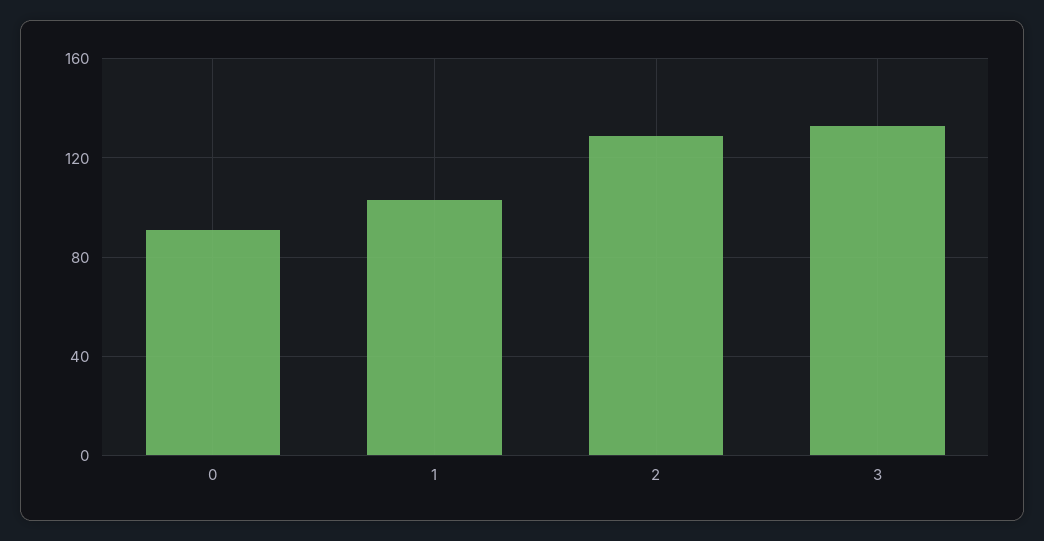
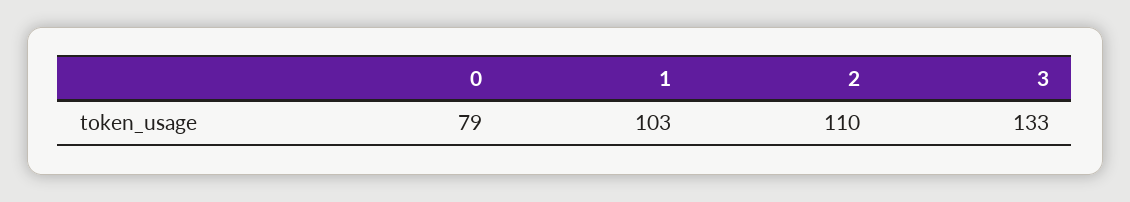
  {
-   "0": 90,
+   "0": 79,
    "1": 103,
-   "2": 130,
+   "2": 110,
    "3": 133
  }

